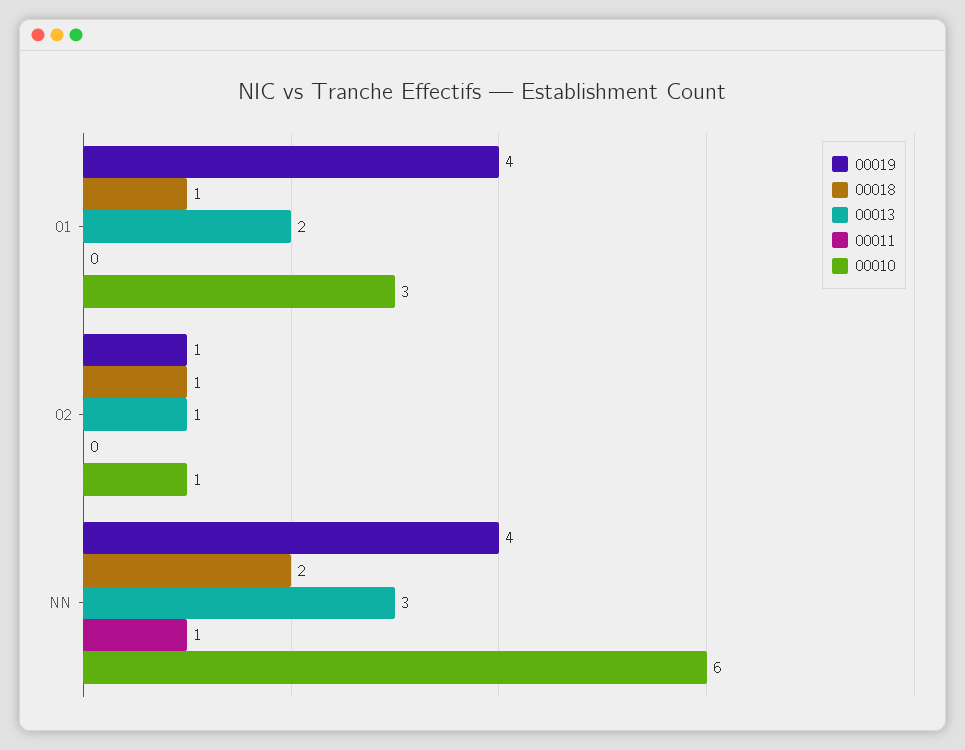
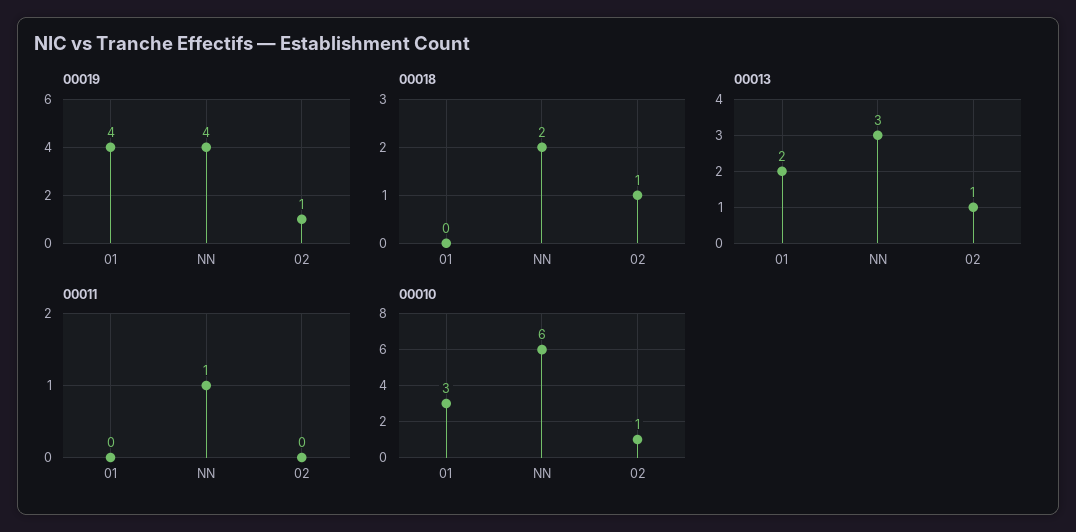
  {
    "00019": {
      "01": 4,
      "02": 1,
      "NN": 4
    },
    "00018": {
-     "01": 1,
+     "01": 0,
      "02": 1,
      "NN": 2
    },
    "00013": {
      "01": 2,
      "02": 1,
      "NN": 3
    },
    "00011": {
      "01": 0,
      "02": 0,
      "NN": 1
    },
    "00010": {
      "01": 3,
      "02": 1,
      "NN": 6
    }
  }

